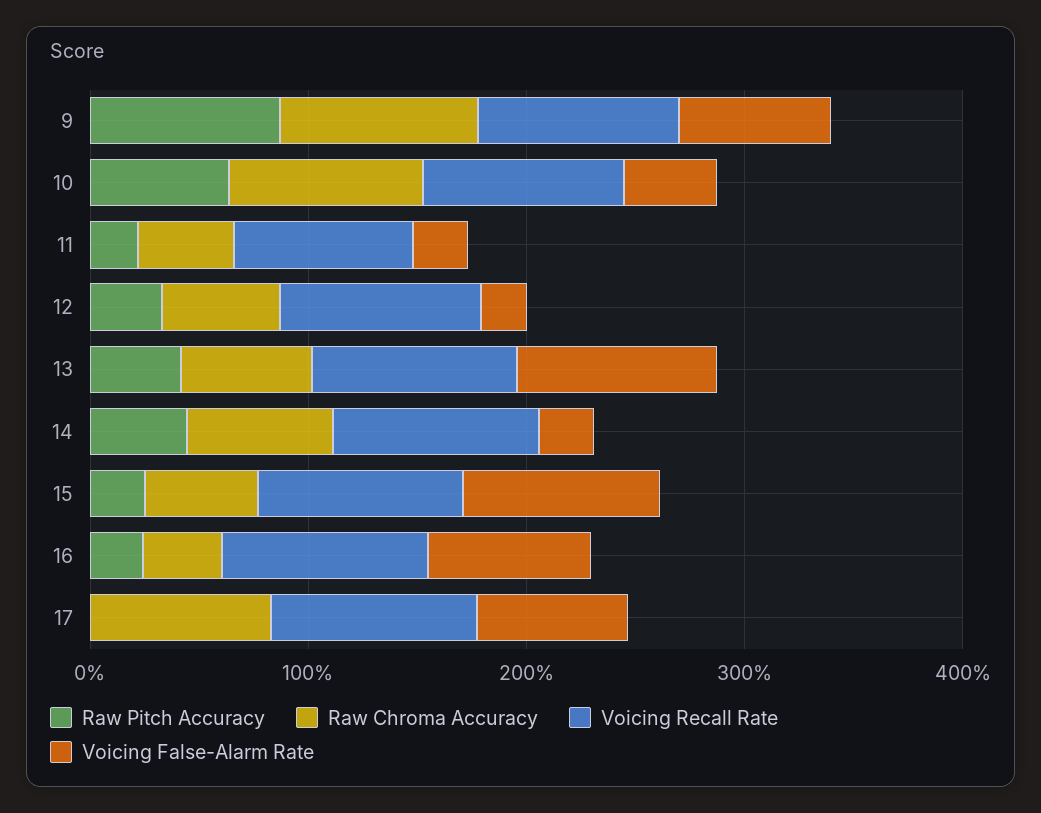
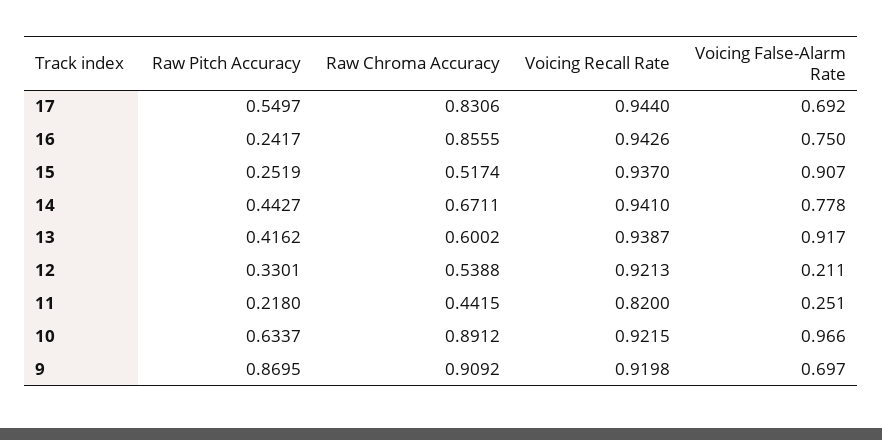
  {
    "Raw Pitch Accuracy": {
      "9": 0.8695,
      "10": 0.6337,
      "11": 0.218,
      "12": 0.3301,
      "13": 0.4162,
      "14": 0.4427,
      "15": 0.2519,
      "16": 0.2417,
-     "17": 0
+     "17": 0.5497
    },
    "Raw Chroma Accuracy": {
      "9": 0.9092,
      "10": 0.8912,
      "11": 0.4415,
      "12": 0.5388,
      "13": 0.6002,
      "14": 0.6711,
      "15": 0.5174,
-     "16": 0.4,
+     "16": 0.8555,
      "17": 0.8306
    },
    "Voicing Recall Rate": {
      "9": 0.9198,
      "10": 0.9215,
      "11": 0.82,
      "12": 0.9213,
      "13": 0.9387,
      "14": 0.941,
      "15": 0.937,
      "16": 0.9426,
      "17": 0.944
    },
    "Voicing False-Alarm Rate": {
      "9": 0.697,
-     "10": 0.4,
+     "10": 0.966,
      "11": 0.251,
      "12": 0.211,
      "13": 0.917,
-     "14": 0.2,
+     "14": 0.778,
      "15": 0.907,
      "16": 0.75,
      "17": 0.692
    }
  }

